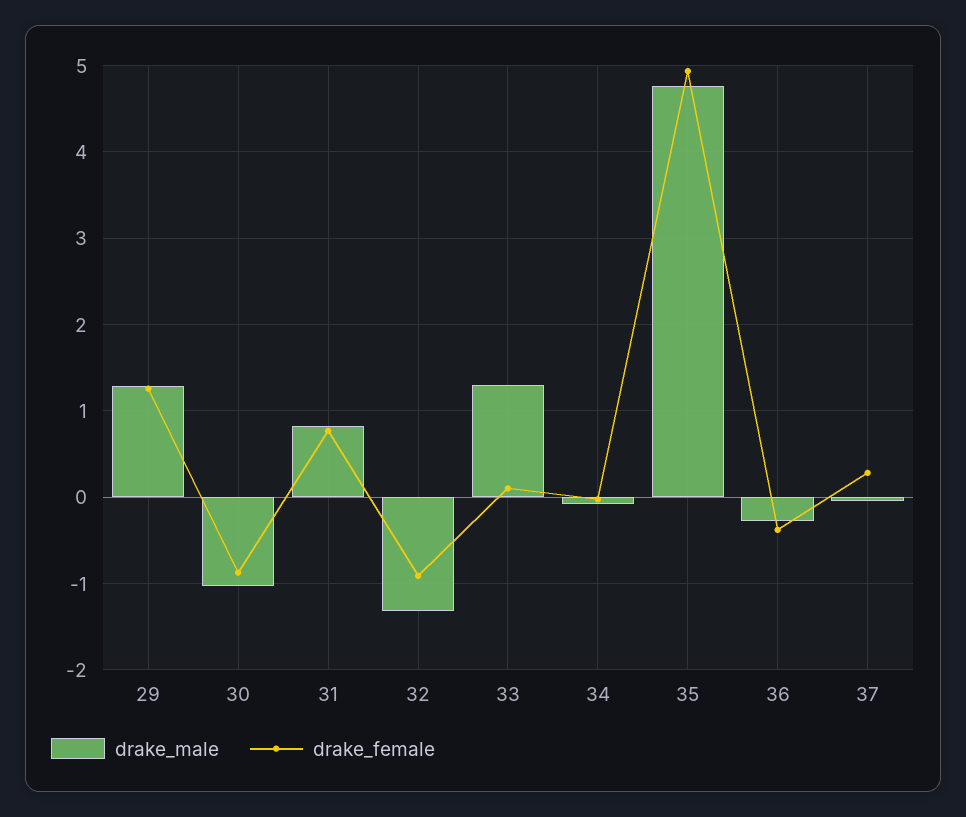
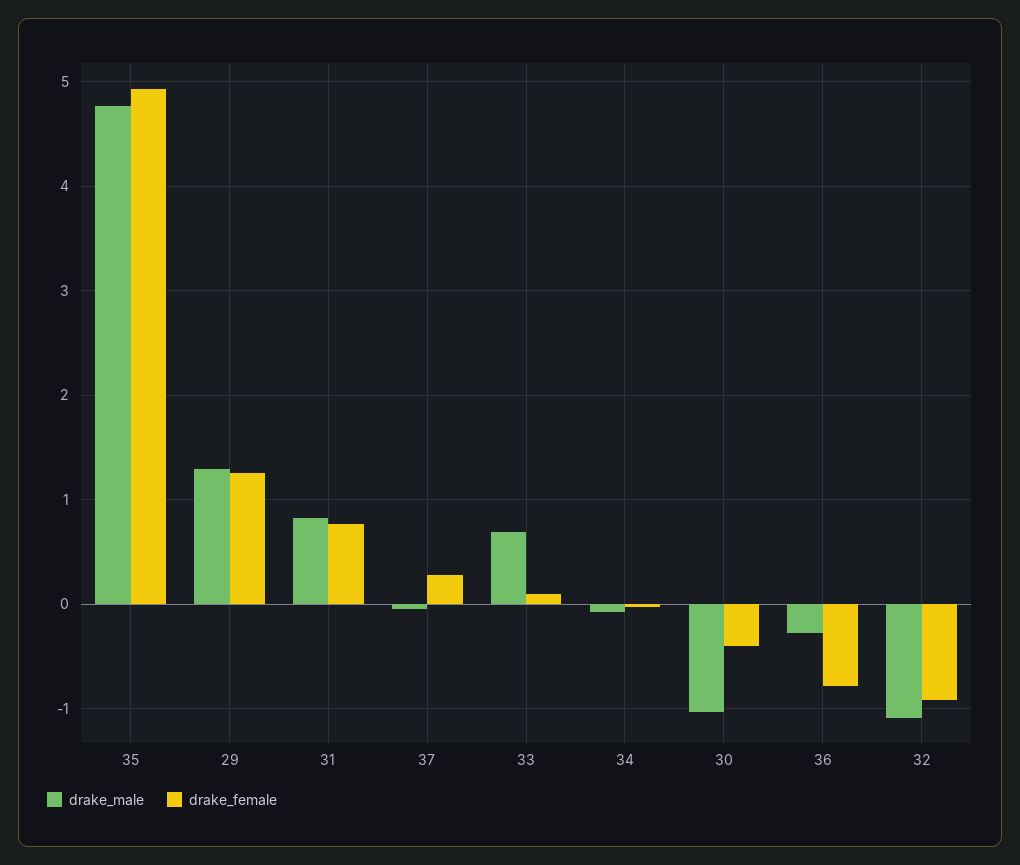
  {
    "drake_male": {
      "29": 1.3,
      "30": -1,
      "31": 0.8,
-     "32": -1.3,
+     "32": -1.1,
-     "33": 1.3,
+     "33": 0.7,
      "34": -0.1,
      "35": 4.8,
      "36": -0.3,
      "37": 0
    },
    "drake_female": {
      "29": 1.3,
-     "30": -0.9,
+     "30": -0.4,
      "31": 0.8,
      "32": -0.9,
      "33": 0.1,
      "34": 0,
      "35": 4.9,
-     "36": -0.4,
+     "36": -0.8,
      "37": 0.3
    }
  }

